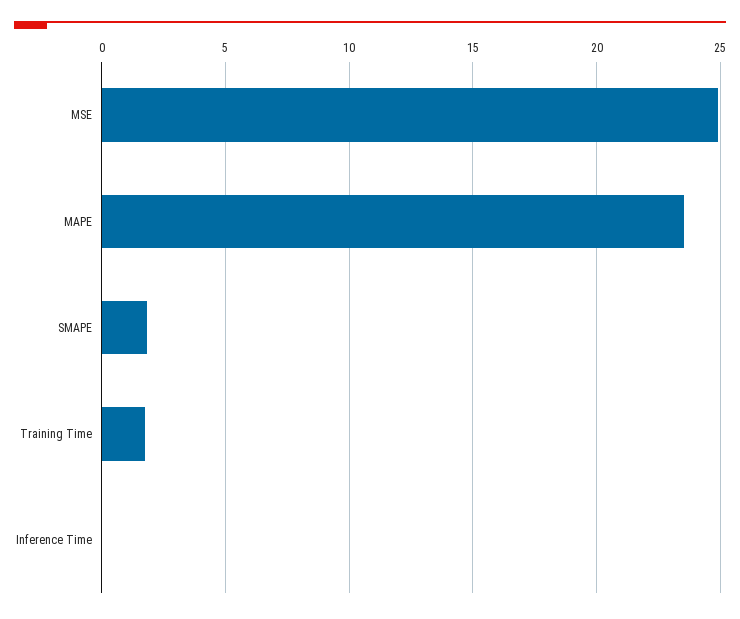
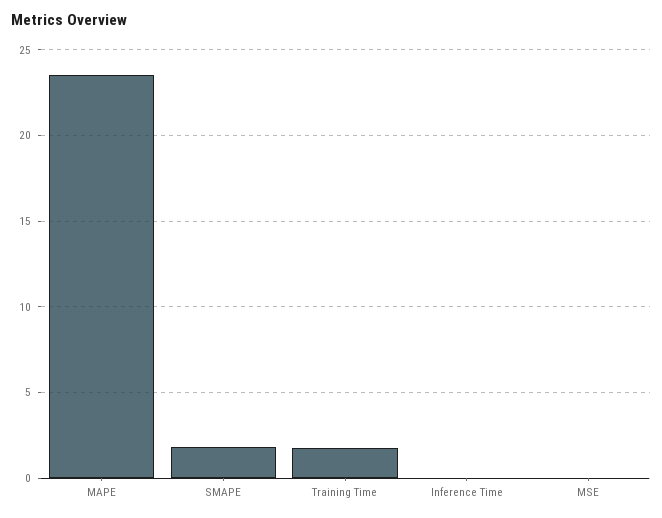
  {
-   "MSE": 25,
+   "MSE": 0,
    "MAPE": 23.5,
    "SMAPE": 2,
    "Training Time": 2,
    "Inference Time": 0
  }

